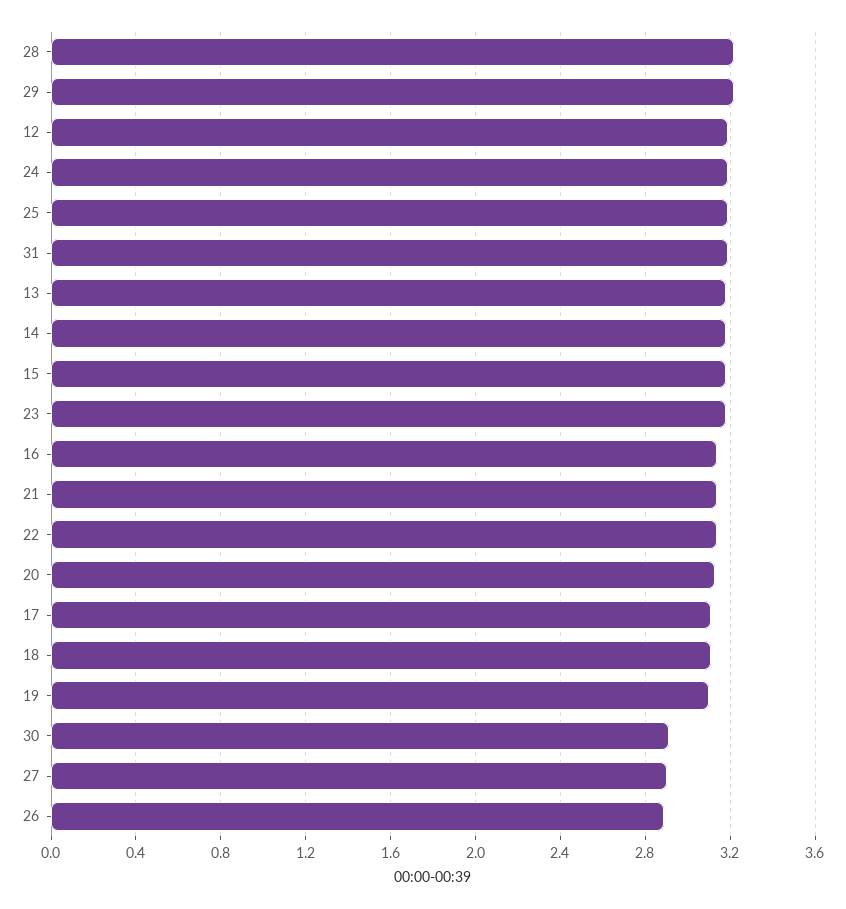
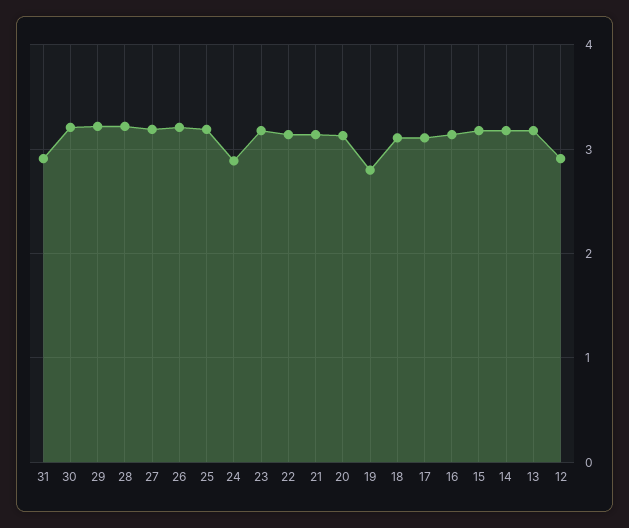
  {
    "28": 3.2,
    "29": 3.2,
-   "12": 3.2,
+   "12": 2.9,
-   "24": 3.2,
+   "24": 2.9,
    "25": 3.2,
-   "31": 3.2,
+   "31": 2.9,
    "13": 3.2,
    "14": 3.2,
    "15": 3.2,
    "23": 3.2,
    "16": 3.15,
    "21": 3.15,
    "22": 3.15,
    "20": 3.15,
    "17": 3.1,
    "18": 3.1,
-   "19": 3.1,
+   "19": 2.8,
-   "30": 2.9,
+   "30": 3.2,
-   "27": 2.9,
+   "27": 3.2,
-   "26": 2.9
+   "26": 3.2
  }

